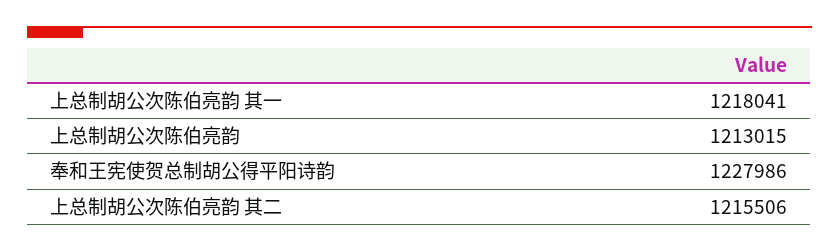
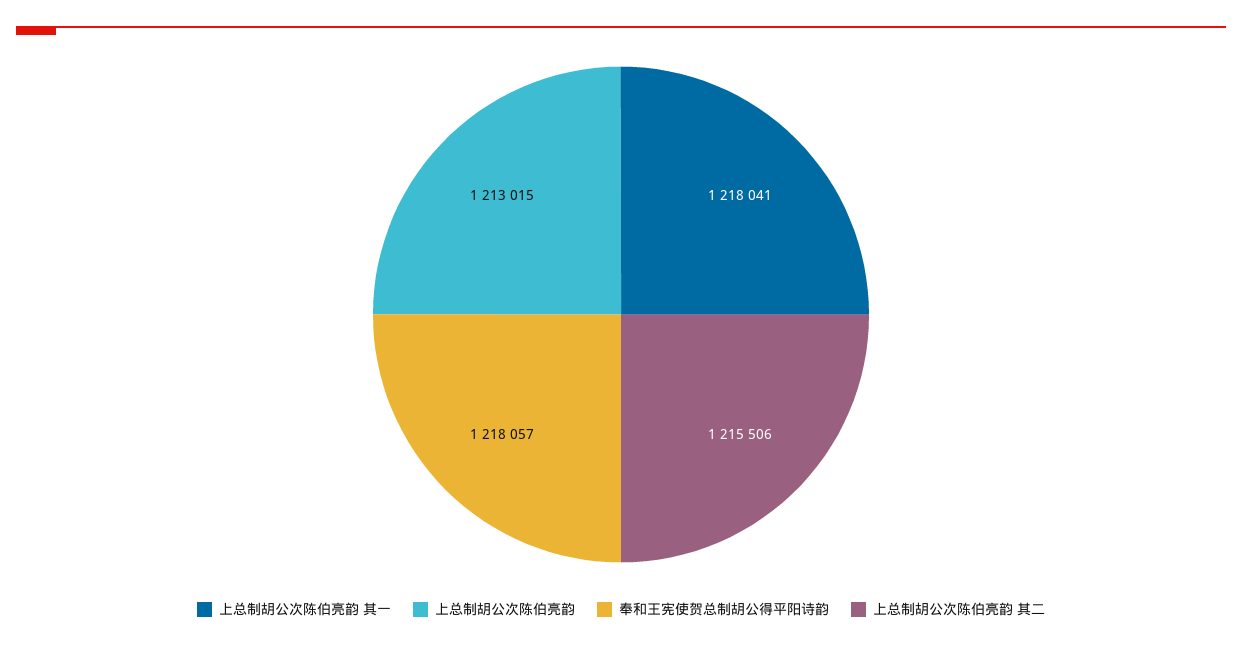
  {
    "上总制胡公次陈伯亮韵 其一": 1218041,
    "上总制胡公次陈伯亮韵": 1213015,
-   "奉和王宪使贺总制胡公得平阳诗韵": 1227986,
+   "奉和王宪使贺总制胡公得平阳诗韵": 1218057,
    "上总制胡公次陈伯亮韵 其二": 1215506
  }

